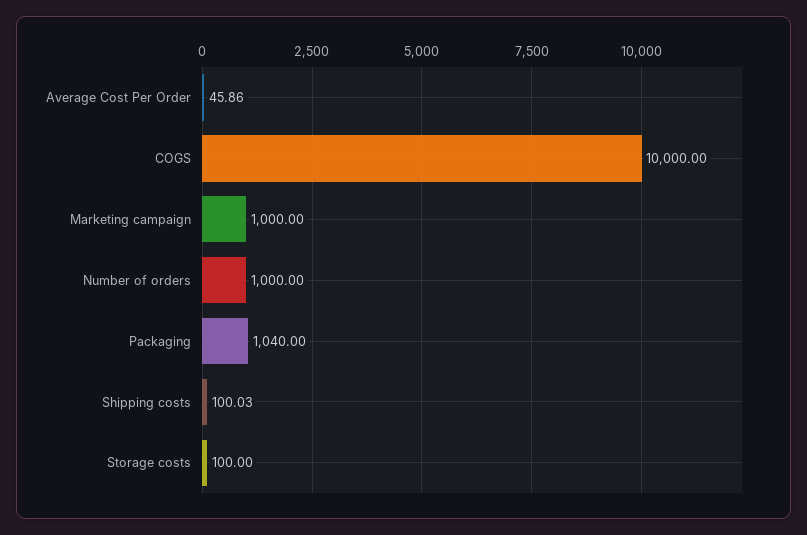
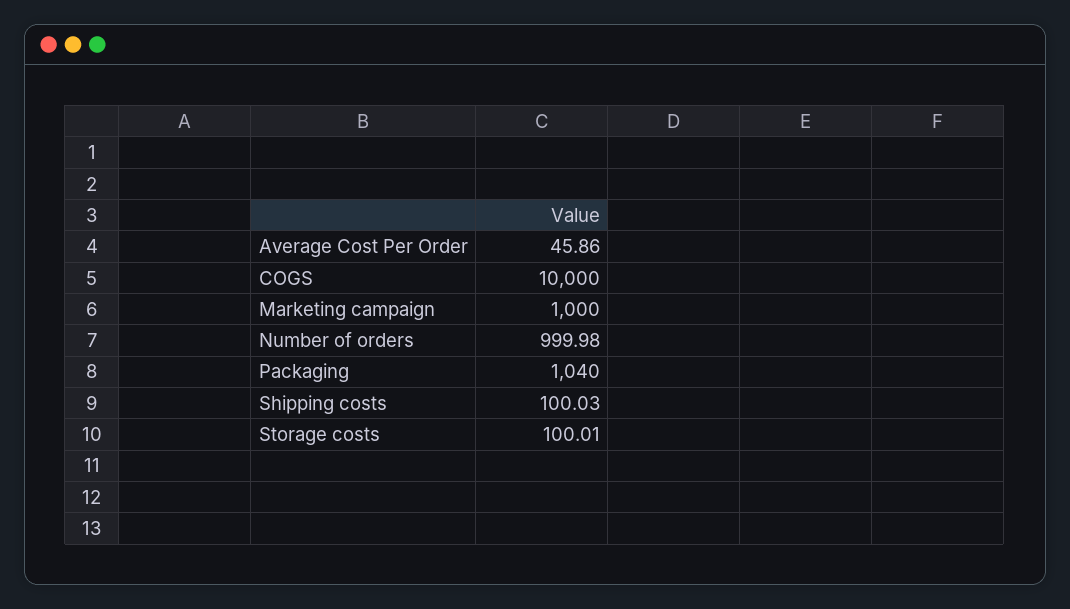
  {
    "Average Cost Per Order": 45.86,
    "COGS": 10000,
    "Marketing campaign": 1000,
-   "Number of orders": 1000,
+   "Number of orders": 999.98,
    "Packaging": 1040,
    "Shipping costs": 100.03,
-   "Storage costs": 100
+   "Storage costs": 100.01
  }

